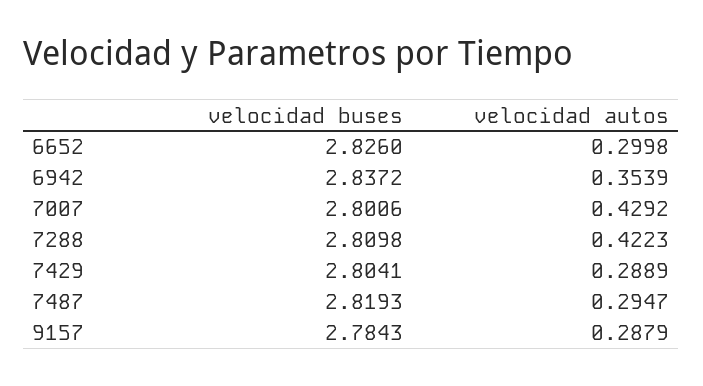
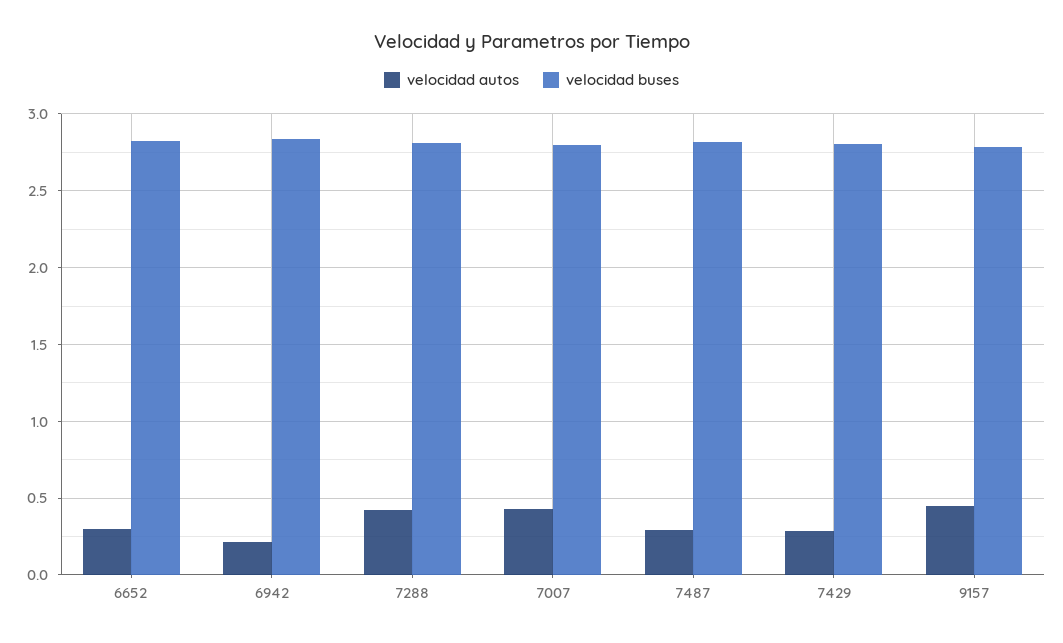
  {
    "velocidad buses": {
      "6652": 2.826,
      "6942": 2.8372,
      "7007": 2.8006,
      "7288": 2.8098,
      "7429": 2.8041,
      "7487": 2.8193,
      "9157": 2.7843
    },
    "velocidad autos": {
      "6652": 0.2998,
-     "6942": 0.3539,
+     "6942": 0.2,
      "7007": 0.4292,
      "7288": 0.4223,
      "7429": 0.2889,
      "7487": 0.2947,
-     "9157": 0.2879
+     "9157": 0.45
    }
  }

